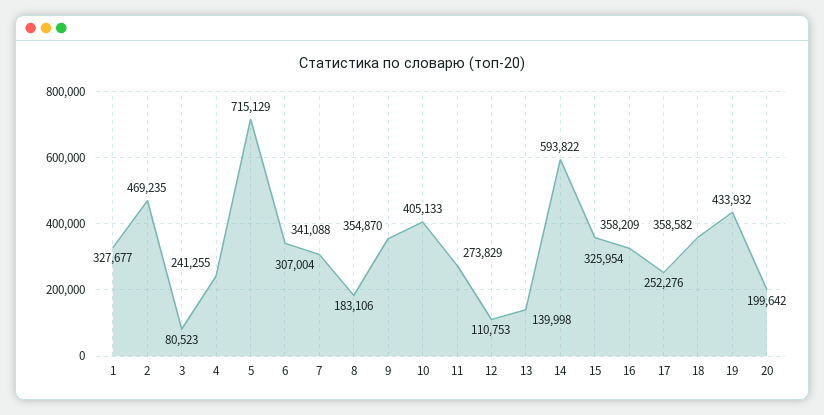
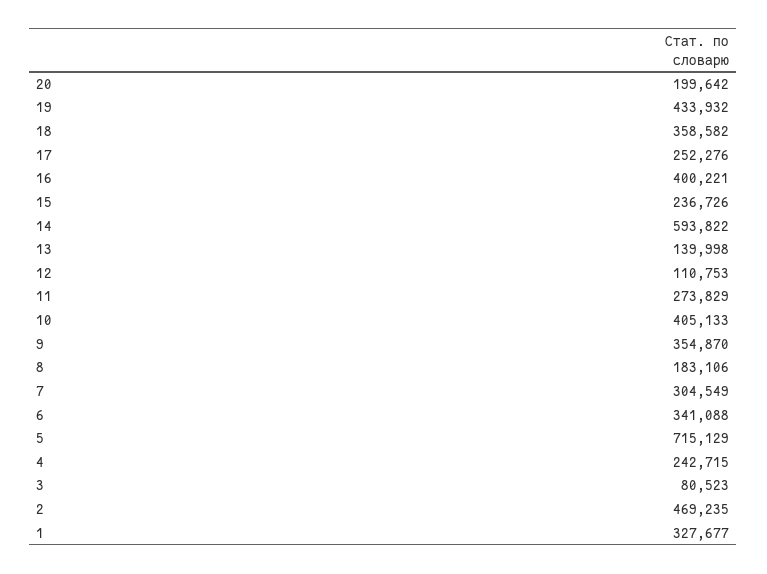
  {
    "1": 327677,
    "2": 469235,
    "3": 80523,
-   "4": 241255,
+   "4": 242715,
    "5": 715129,
    "6": 341088,
-   "7": 307004,
+   "7": 304549,
    "8": 183106,
    "9": 354870,
    "10": 405133,
    "11": 273829,
    "12": 110753,
    "13": 139998,
    "14": 593822,
-   "15": 358209,
+   "15": 236726,
-   "16": 325954,
+   "16": 400221,
    "17": 252276,
    "18": 358582,
    "19": 433932,
    "20": 199642
  }

